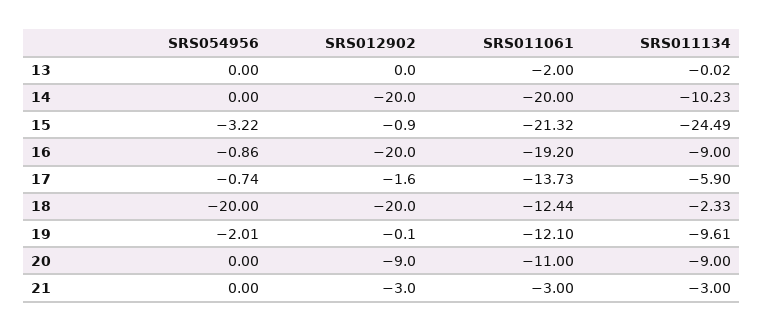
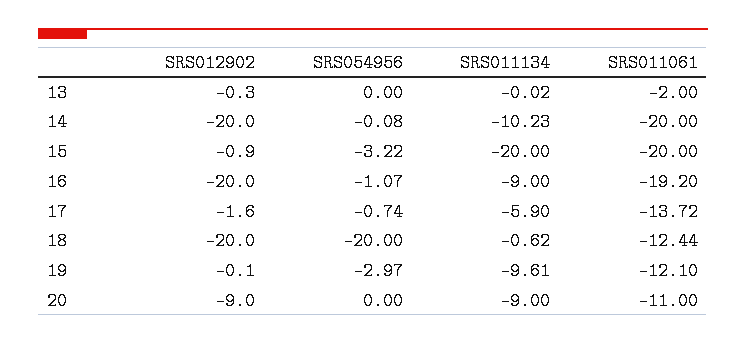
  {
    "SRS054956": {
      "13": 0,
-     "14": 0,
+     "14": -0.08,
      "15": -3.22,
-     "16": -0.86,
+     "16": -1.07,
      "17": -0.74,
      "18": -20,
-     "19": -2.01,
+     "19": -2.97,
-     "20": 0,
+     "20": 0
-     "21": 0
    },
    "SRS012902": {
-     "13": 0,
+     "13": -0.3,
      "14": -20,
      "15": -0.9,
      "16": -20,
      "17": -1.6,
      "18": -20,
      "19": -0.1,
-     "20": -9,
+     "20": -9
-     "21": -3
    },
    "SRS011061": {
      "13": -2,
      "14": -20,
-     "15": -21.32,
+     "15": -20,
      "16": -19.2,
-     "17": -13.73,
+     "17": -13.72,
      "18": -12.44,
      "19": -12.1,
-     "20": -11,
+     "20": -11
-     "21": -3
    },
    "SRS011134": {
      "13": -0.02,
      "14": -10.23,
-     "15": -24.49,
+     "15": -20,
      "16": -9,
      "17": -5.9,
-     "18": -2.33,
+     "18": -0.62,
      "19": -9.61,
-     "20": -9,
+     "20": -9
-     "21": -3
    }
  }

